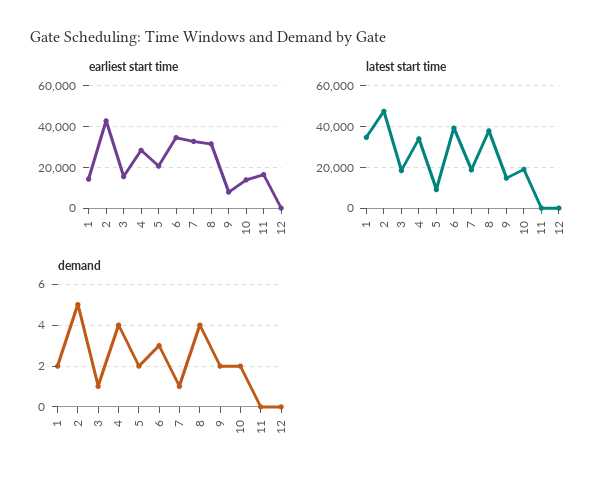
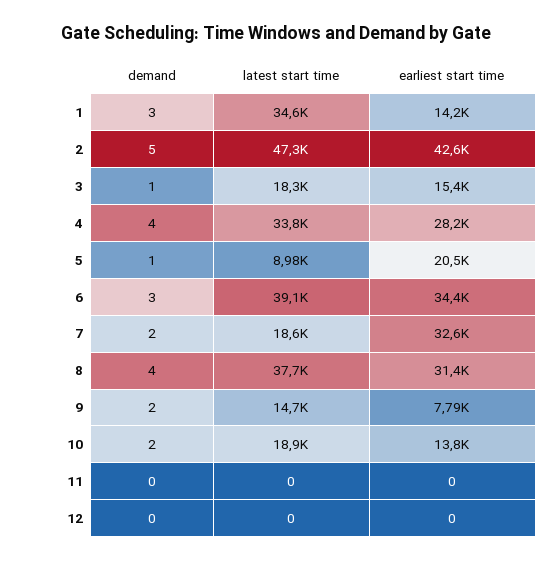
  {
    "earliest start time": {
      "1": 14200,
      "2": 42600,
      "3": 15400,
      "4": 28200,
      "5": 20500,
      "6": 34400,
      "7": 32600,
      "8": 31400,
      "9": 7790,
      "10": 13800,
-     "11": 15000,
+     "11": 0,
      "12": 0
    },
    "latest start time": {
      "1": 34600,
      "2": 47300,
      "3": 18300,
      "4": 33800,
      "5": 8980,
      "6": 39100,
      "7": 18600,
      "8": 37700,
      "9": 14700,
      "10": 18900,
      "11": 0,
      "12": 0
    },
    "demand": {
-     "1": 2,
+     "1": 3,
      "2": 5,
      "3": 1,
      "4": 4,
-     "5": 2,
+     "5": 1,
      "6": 3,
-     "7": 1,
+     "7": 2,
      "8": 4,
      "9": 2,
      "10": 2,
      "11": 0,
      "12": 0
    }
  }

